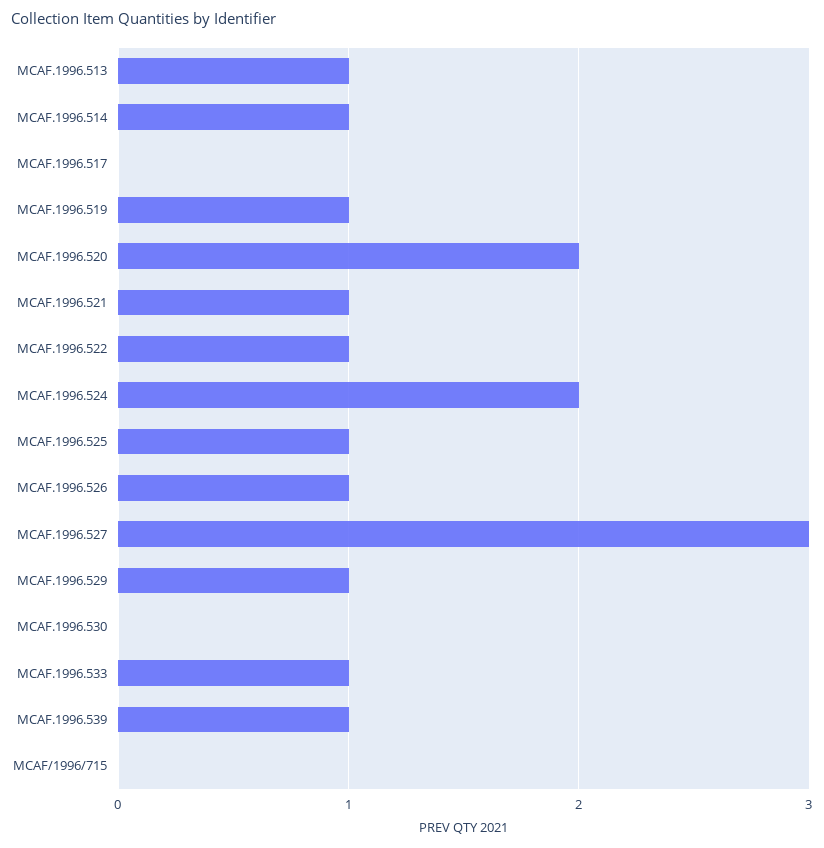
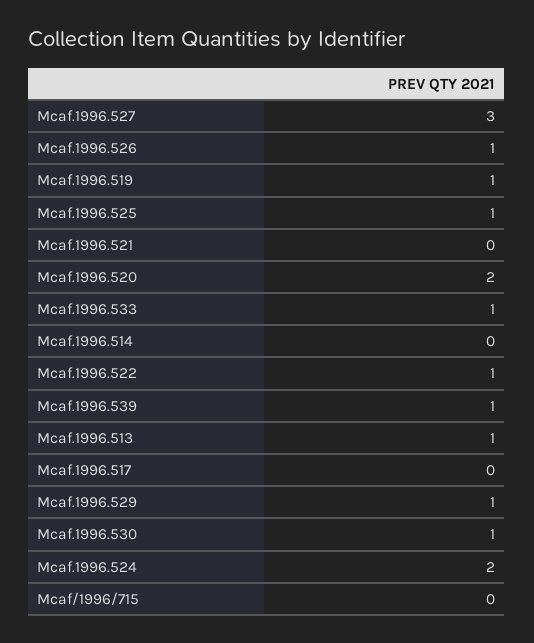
  {
    "MCAF.1996.513": 1,
-   "MCAF.1996.514": 1,
+   "MCAF.1996.514": 0,
    "MCAF.1996.517": 0,
    "MCAF.1996.519": 1,
    "MCAF.1996.520": 2,
-   "MCAF.1996.521": 1,
+   "MCAF.1996.521": 0,
    "MCAF.1996.522": 1,
    "MCAF.1996.524": 2,
    "MCAF.1996.525": 1,
    "MCAF.1996.526": 1,
    "MCAF.1996.527": 3,
    "MCAF.1996.529": 1,
-   "MCAF.1996.530": 0,
+   "MCAF.1996.530": 1,
    "MCAF.1996.533": 1,
    "MCAF.1996.539": 1,
    "MCAF/1996/715": 0
  }

